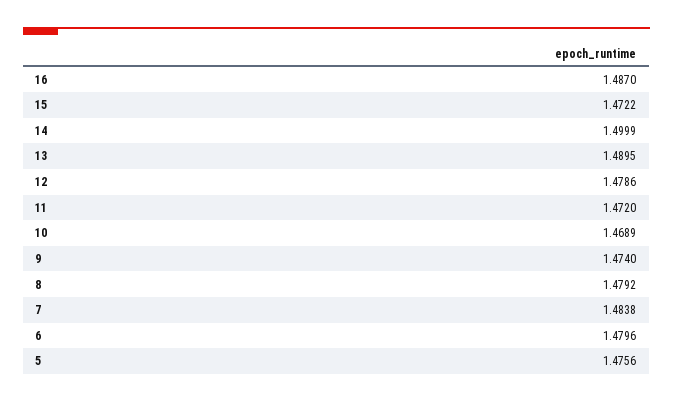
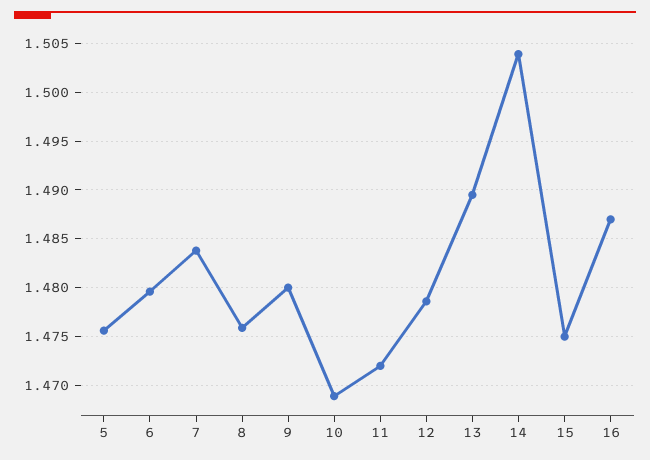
  {
    "16": 1.487,
-   "15": 1.4722,
+   "15": 1.475,
-   "14": 1.4999,
+   "14": 1.504,
    "13": 1.4895,
    "12": 1.4786,
    "11": 1.472,
    "10": 1.4689,
-   "9": 1.474,
+   "9": 1.48,
-   "8": 1.4792,
+   "8": 1.476,
    "7": 1.4838,
    "6": 1.4796,
    "5": 1.4756
  }

